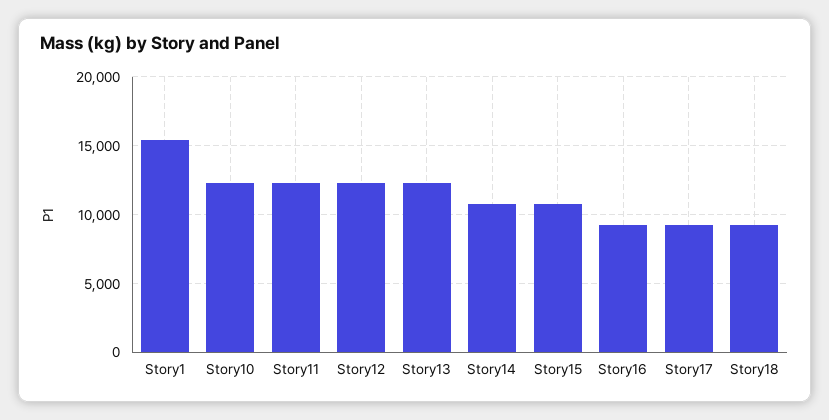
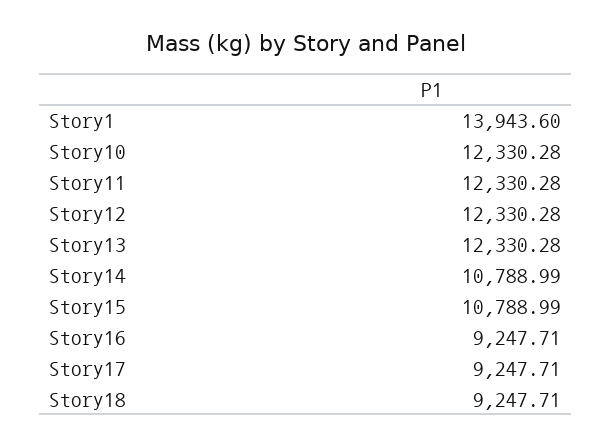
  {
-   "Story1": 15500,
+   "Story1": 13943.6,
    "Story10": 12330.28,
    "Story11": 12330.28,
    "Story12": 12330.28,
    "Story13": 12330.28,
    "Story14": 10788.99,
    "Story15": 10788.99,
    "Story16": 9247.71,
    "Story17": 9247.71,
    "Story18": 9247.71
  }

